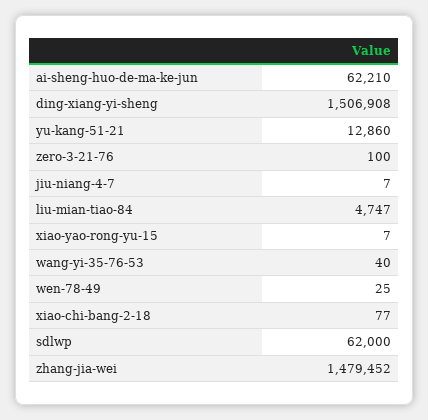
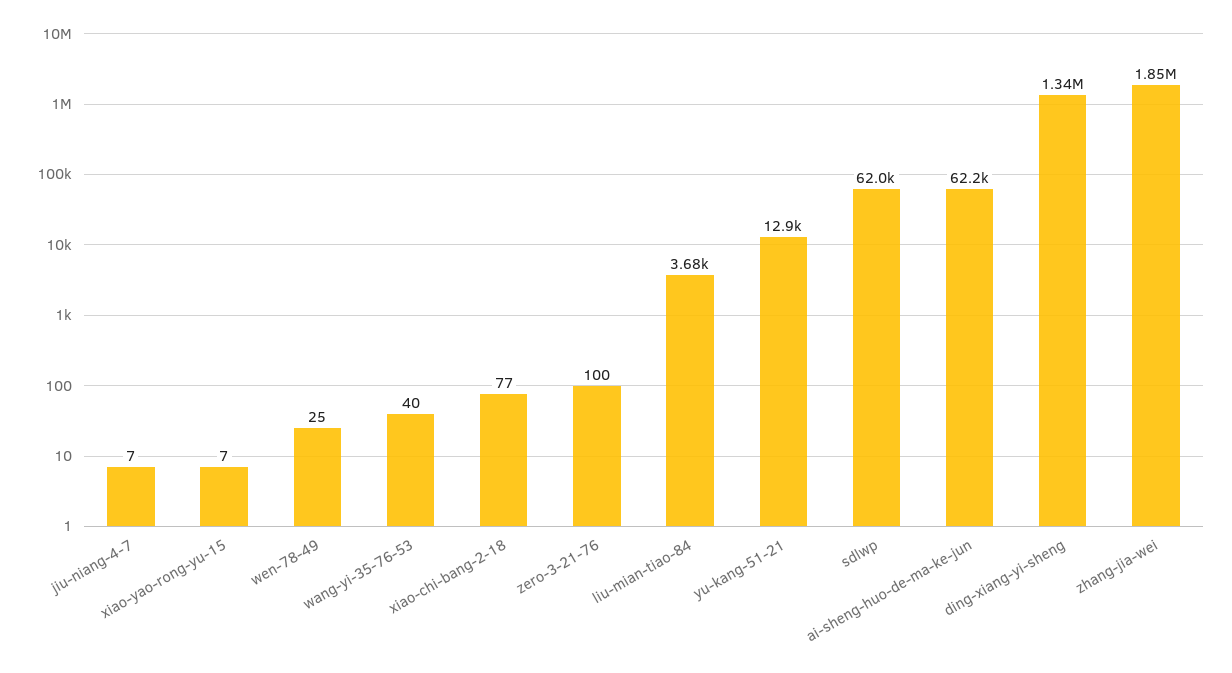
  {
    "ai-sheng-huo-de-ma-ke-jun": 62210,
-   "ding-xiang-yi-sheng": 1506908,
+   "ding-xiang-yi-sheng": 1340000,
    "yu-kang-51-21": 12860,
    "zero-3-21-76": 100,
    "jiu-niang-4-7": 7,
-   "liu-mian-tiao-84": 4747,
+   "liu-mian-tiao-84": 3680,
    "xiao-yao-rong-yu-15": 7,
    "wang-yi-35-76-53": 40,
    "wen-78-49": 25,
    "xiao-chi-bang-2-18": 77,
    "sdlwp": 62000,
-   "zhang-jia-wei": 1479452
+   "zhang-jia-wei": 1850000
  }

